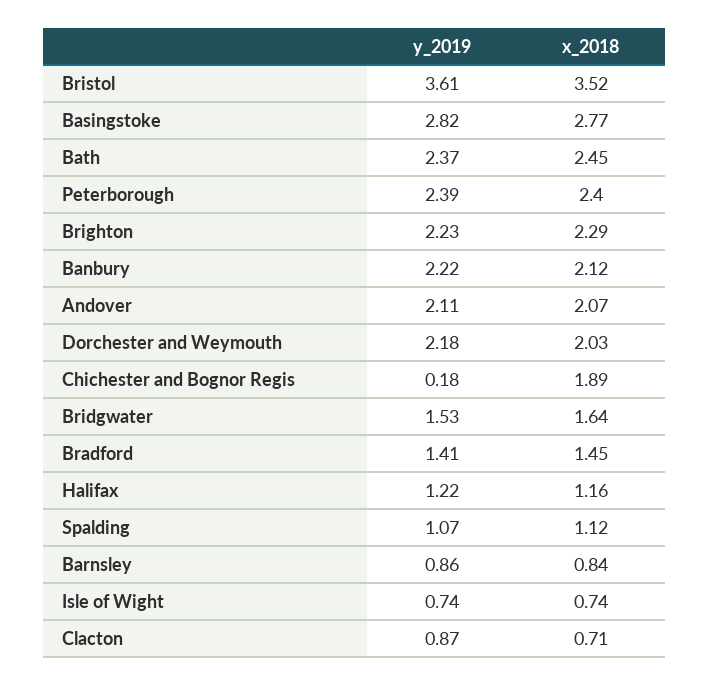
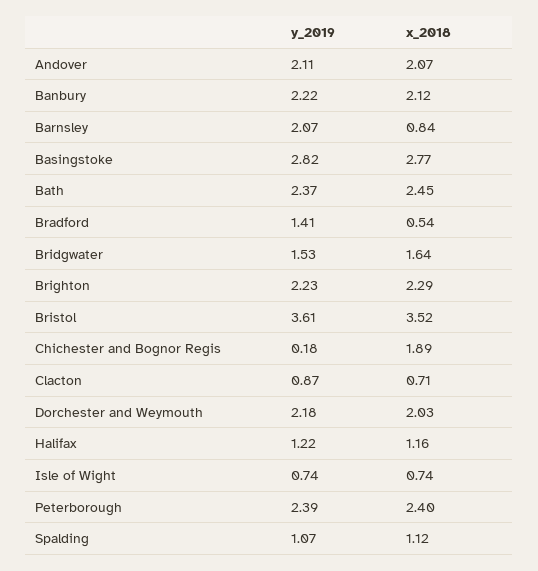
  {
    "y_2019": {
      "Bristol": 3.61,
      "Basingstoke": 2.82,
      "Bath": 2.37,
      "Peterborough": 2.39,
      "Brighton": 2.23,
      "Banbury": 2.22,
      "Andover": 2.11,
      "Dorchester and Weymouth": 2.18,
      "Chichester and Bognor Regis": 0.18,
      "Bridgwater": 1.53,
      "Bradford": 1.41,
      "Halifax": 1.22,
      "Spalding": 1.07,
-     "Barnsley": 0.86,
+     "Barnsley": 2.07,
      "Isle of Wight": 0.74,
      "Clacton": 0.87
    },
    "x_2018": {
      "Bristol": 3.52,
      "Basingstoke": 2.77,
      "Bath": 2.45,
      "Peterborough": 2.4,
      "Brighton": 2.29,
      "Banbury": 2.12,
      "Andover": 2.07,
      "Dorchester and Weymouth": 2.03,
      "Chichester and Bognor Regis": 1.89,
      "Bridgwater": 1.64,
-     "Bradford": 1.45,
+     "Bradford": 0.54,
      "Halifax": 1.16,
      "Spalding": 1.12,
      "Barnsley": 0.84,
      "Isle of Wight": 0.74,
      "Clacton": 0.71
    }
  }

